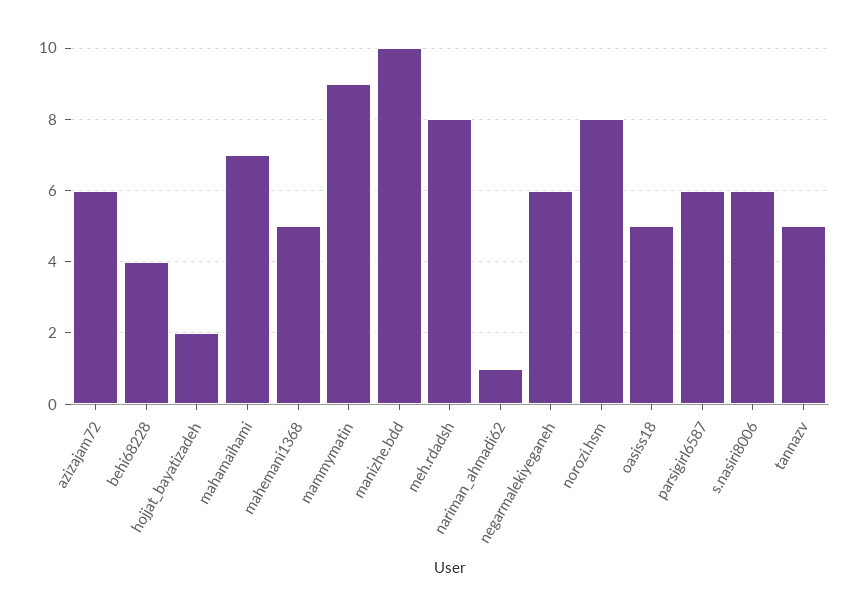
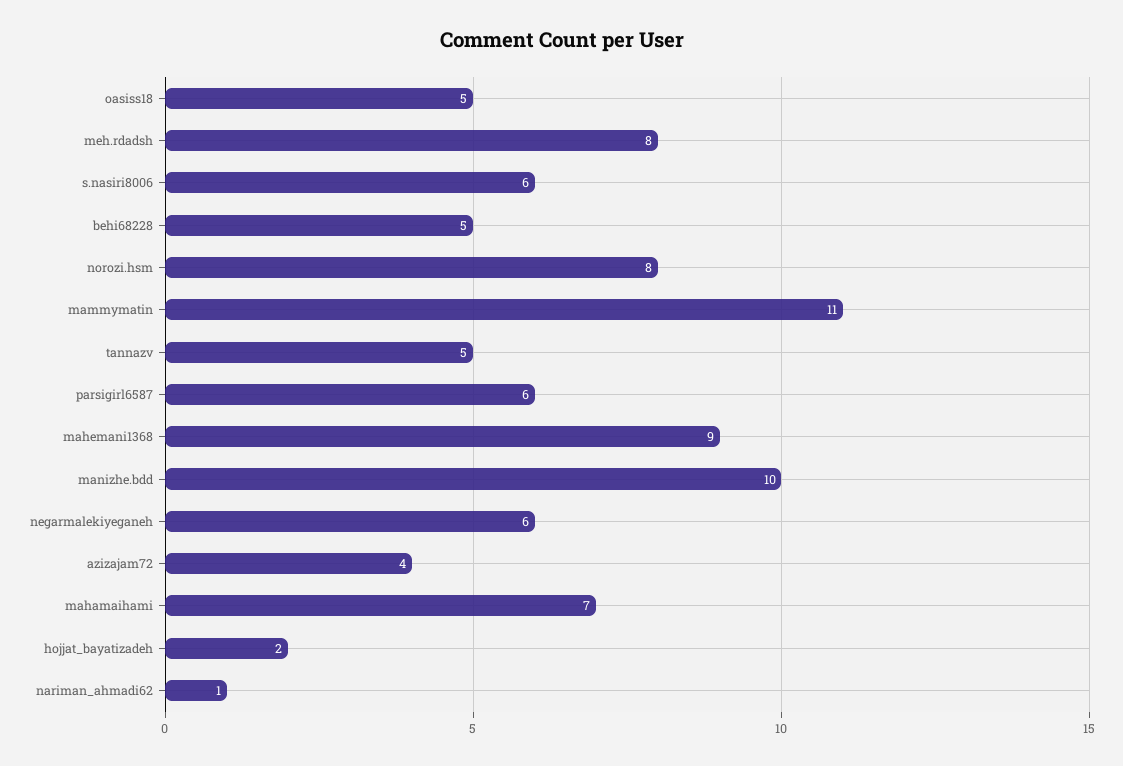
  {
-   "azizajam72": 6,
+   "azizajam72": 4,
-   "behi68228": 4,
+   "behi68228": 5,
    "hojjat_bayatizadeh": 2,
    "mahamaihami": 7,
-   "mahemani1368": 5,
+   "mahemani1368": 9,
-   "mammymatin": 9,
+   "mammymatin": 11,
    "manizhe.bdd": 10,
    "meh.rdadsh": 8,
    "nariman_ahmadi62": 1,
    "negarmalekiyeganeh": 6,
    "norozi.hsm": 8,
    "oasiss18": 5,
    "parsigirl6587": 6,
    "s.nasiri8006": 6,
    "tannazv": 5
  }

